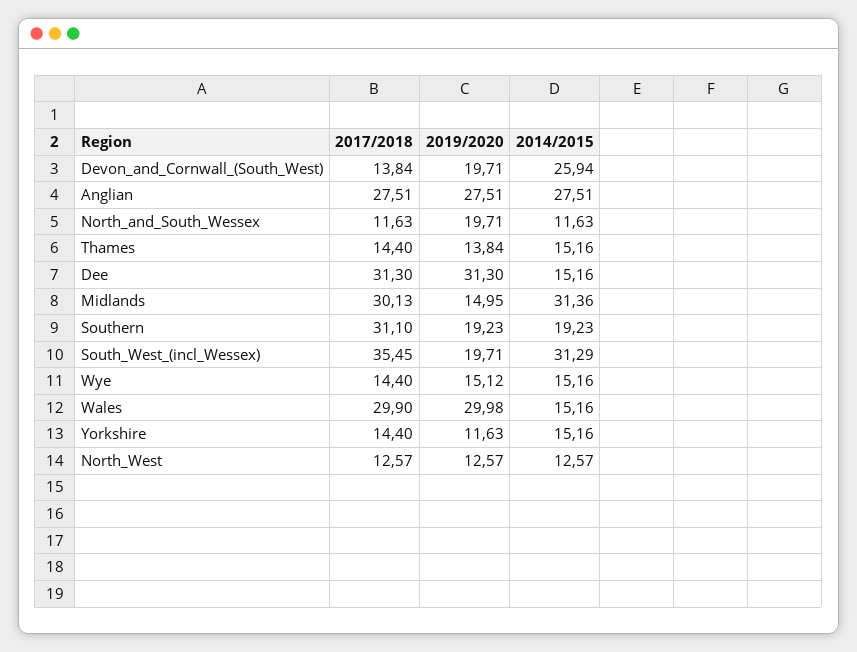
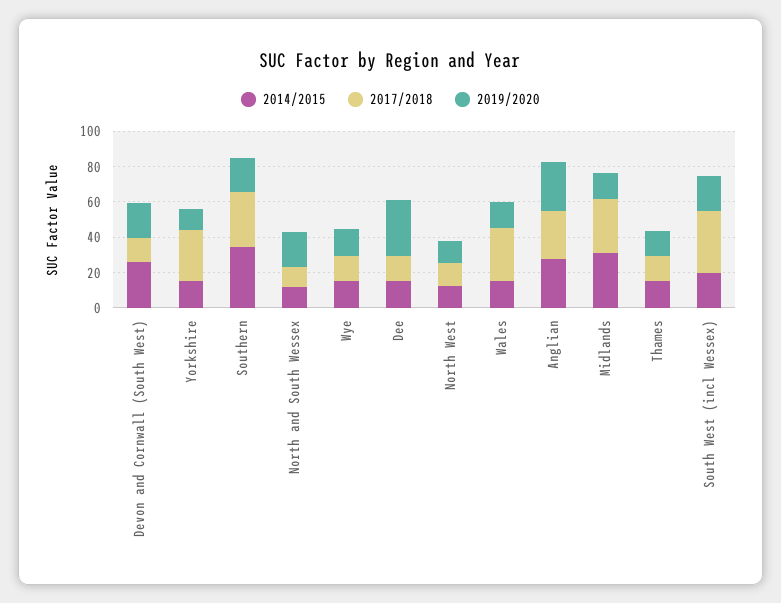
  {
    "2017/2018": {
      "Devon_and_Cornwall_(South_West)": 13.84,
      "Anglian": 27.51,
      "North_and_South_Wessex": 11.63,
      "Thames": 14.4,
-     "Dee": 31.3,
+     "Dee": 15,
      "Midlands": 30.13,
      "Southern": 31.1,
      "South_West_(incl_Wessex)": 35.45,
      "Wye": 14.4,
      "Wales": 29.9,
-     "Yorkshire": 14.4,
+     "Yorkshire": 30,
      "North_West": 12.57
    },
    "2019/2020": {
      "Devon_and_Cornwall_(South_West)": 19.71,
      "Anglian": 27.51,
      "North_and_South_Wessex": 19.71,
      "Thames": 13.84,
      "Dee": 31.3,
      "Midlands": 14.95,
      "Southern": 19.23,
      "South_West_(incl_Wessex)": 19.71,
      "Wye": 15.12,
-     "Wales": 29.98,
+     "Wales": 15,
      "Yorkshire": 11.63,
      "North_West": 12.57
    },
    "2014/2015": {
      "Devon_and_Cornwall_(South_West)": 25.94,
      "Anglian": 27.51,
      "North_and_South_Wessex": 11.63,
      "Thames": 15.16,
      "Dee": 15.16,
      "Midlands": 31.36,
-     "Southern": 19.23,
+     "Southern": 35,
-     "South_West_(incl_Wessex)": 31.29,
+     "South_West_(incl_Wessex)": 20,
      "Wye": 15.16,
      "Wales": 15.16,
      "Yorkshire": 15.16,
      "North_West": 12.57
    }
  }

